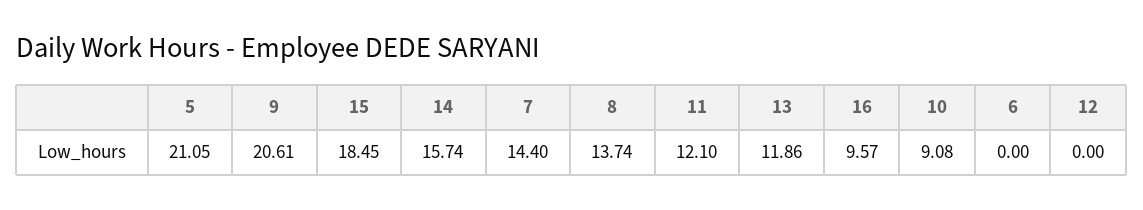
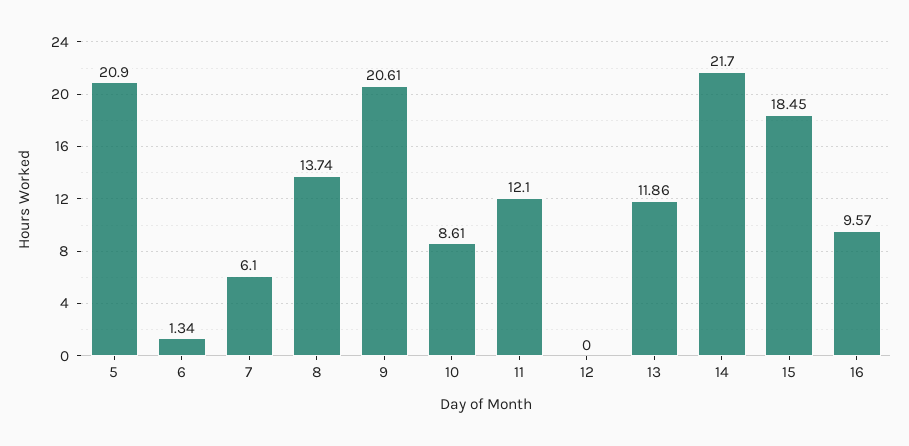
  {
-   "5": 21.05,
+   "5": 20.9,
    "9": 20.61,
    "15": 18.45,
-   "14": 15.74,
+   "14": 21.7,
-   "7": 14.4,
+   "7": 6.1,
    "8": 13.74,
    "11": 12.1,
    "13": 11.86,
    "16": 9.57,
-   "10": 9.08,
+   "10": 8.61,
-   "6": 0,
+   "6": 1.34,
    "12": 0
  }

